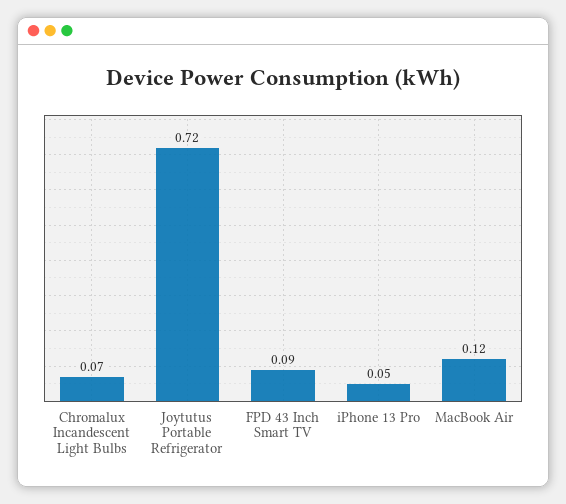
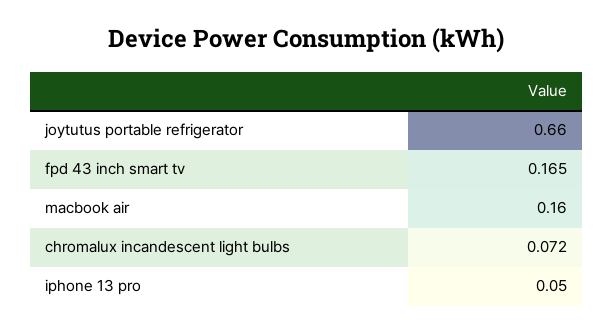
  {
    "Chromalux Incandescent Light Bulbs": 0.072,
-   "Joytutus Portable Refrigerator": 0.72,
+   "Joytutus Portable Refrigerator": 0.66,
-   "FPD 43 Inch Smart TV": 0.09,
+   "FPD 43 Inch Smart TV": 0.165,
    "iPhone 13 Pro": 0.05,
-   "MacBook Air": 0.12
+   "MacBook Air": 0.16
  }

